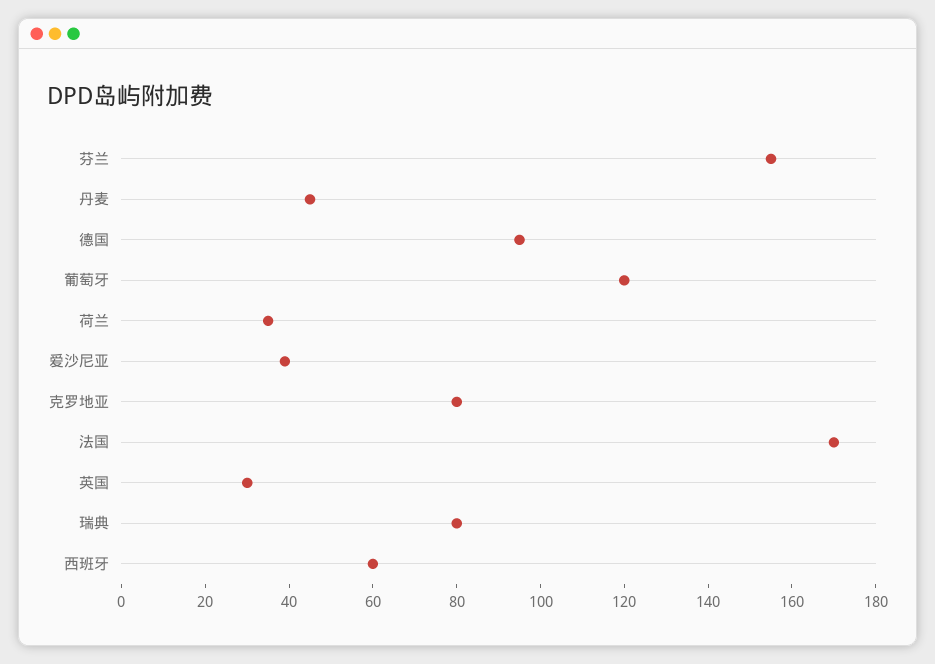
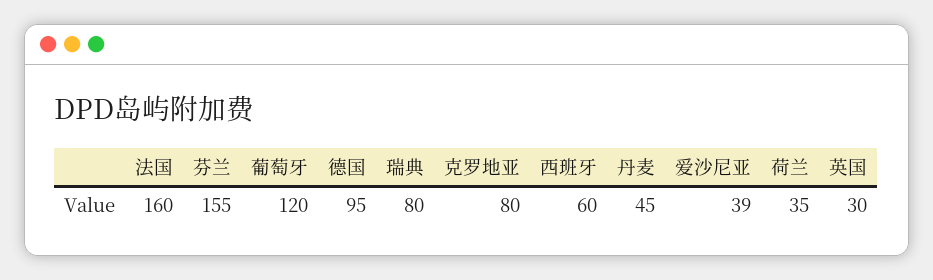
  {
    "芬兰": 155,
    "丹麦": 45,
    "德国": 95,
    "葡萄牙": 120,
    "荷兰": 35,
    "爱沙尼亚": 39,
    "克罗地亚": 80,
-   "法国": 170,
+   "法国": 160,
    "英国": 30,
    "瑞典": 80,
    "西班牙": 60
  }

